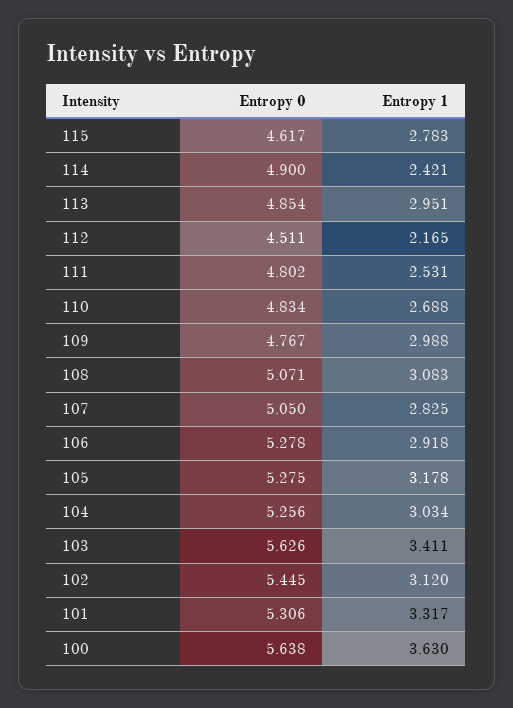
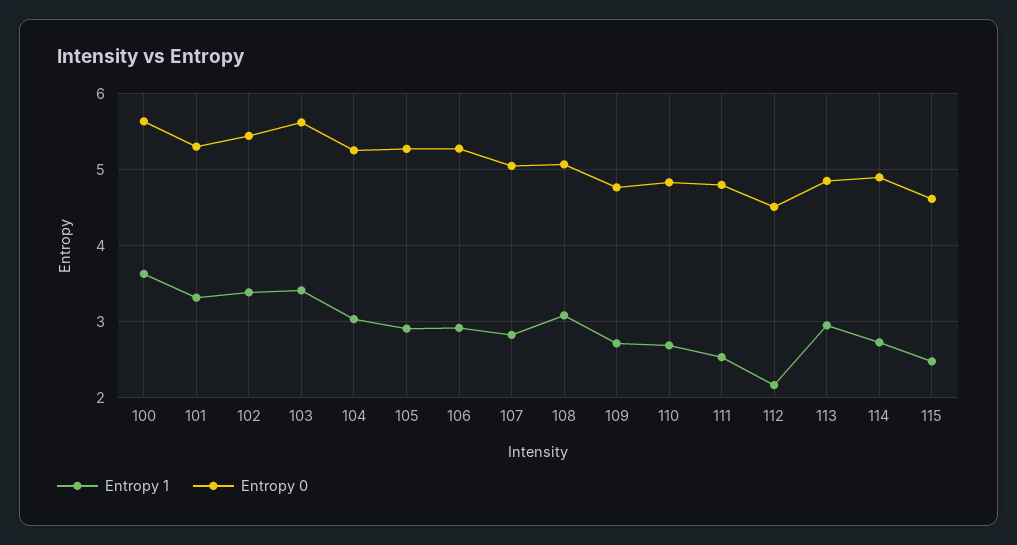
  {
    "Entropy 0": {
      "115": 4.617,
      "114": 4.9,
      "113": 4.854,
      "112": 4.511,
      "111": 4.802,
      "110": 4.834,
      "109": 4.767,
      "108": 5.071,
      "107": 5.05,
      "106": 5.278,
      "105": 5.275,
      "104": 5.256,
      "103": 5.626,
      "102": 5.445,
      "101": 5.306,
      "100": 5.638
    },
    "Entropy 1": {
-     "115": 2.783,
+     "115": 2.5,
-     "114": 2.421,
+     "114": 2.7,
      "113": 2.951,
      "112": 2.165,
      "111": 2.531,
      "110": 2.688,
-     "109": 2.988,
+     "109": 2.7,
      "108": 3.083,
      "107": 2.825,
      "106": 2.918,
-     "105": 3.178,
+     "105": 2.9,
      "104": 3.034,
      "103": 3.411,
-     "102": 3.12,
+     "102": 3.4,
      "101": 3.317,
      "100": 3.63
    }
  }

